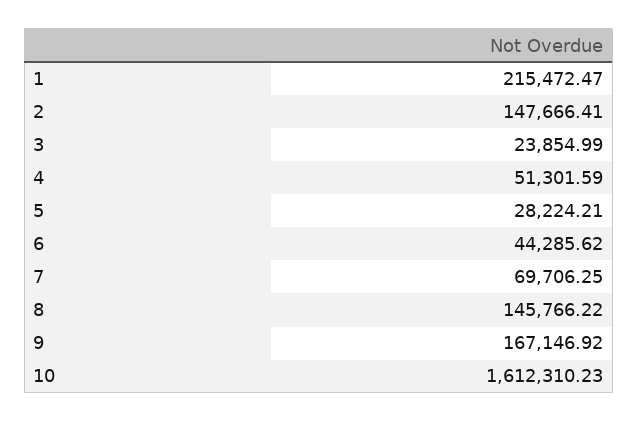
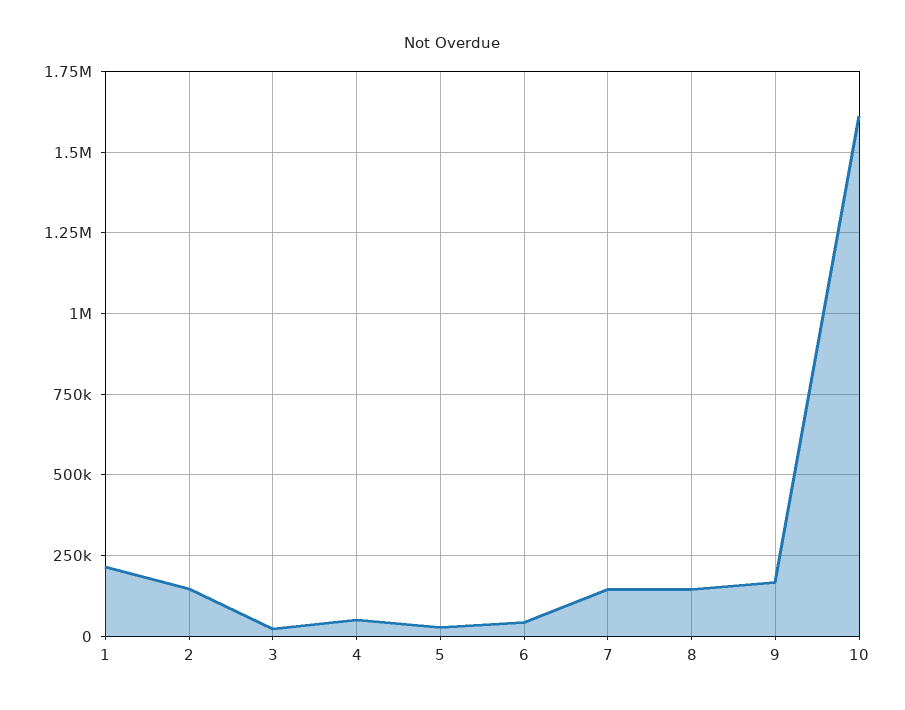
  {
    "1": 215472.47,
    "2": 147666.41,
    "3": 23854.99,
    "4": 51301.59,
    "5": 28224.21,
    "6": 44285.62,
-   "7": 69706.25,
+   "7": 150000,
    "8": 145766.22,
    "9": 167146.92,
    "10": 1612310.23
  }

